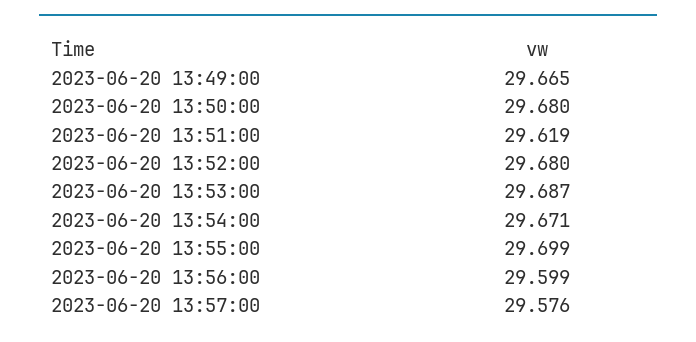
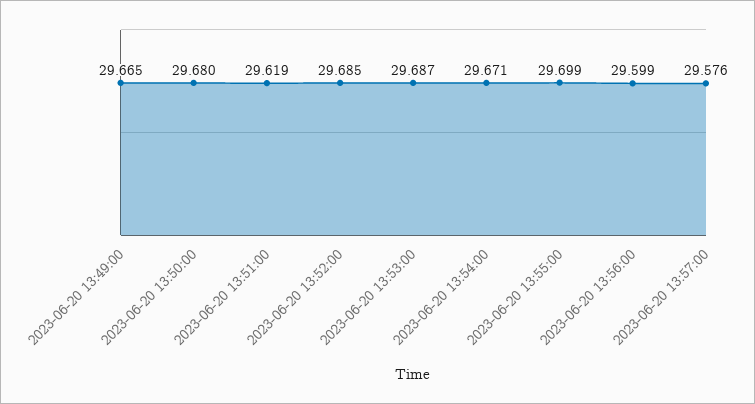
  {
    "2023-06-20 13:49:00": 29.665,
    "2023-06-20 13:50:00": 29.68,
    "2023-06-20 13:51:00": 29.619,
-   "2023-06-20 13:52:00": 29.68,
+   "2023-06-20 13:52:00": 29.685,
    "2023-06-20 13:53:00": 29.687,
    "2023-06-20 13:54:00": 29.671,
    "2023-06-20 13:55:00": 29.699,
    "2023-06-20 13:56:00": 29.599,
    "2023-06-20 13:57:00": 29.576
  }

